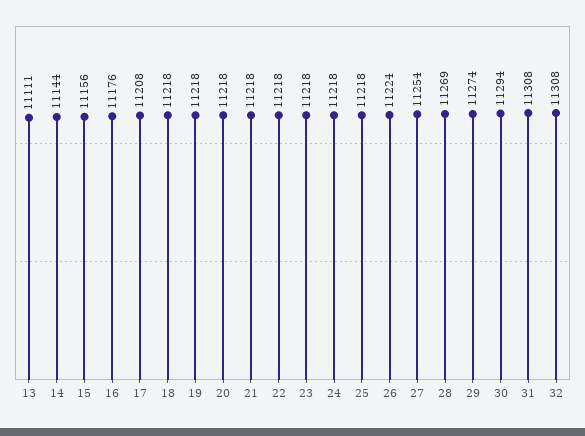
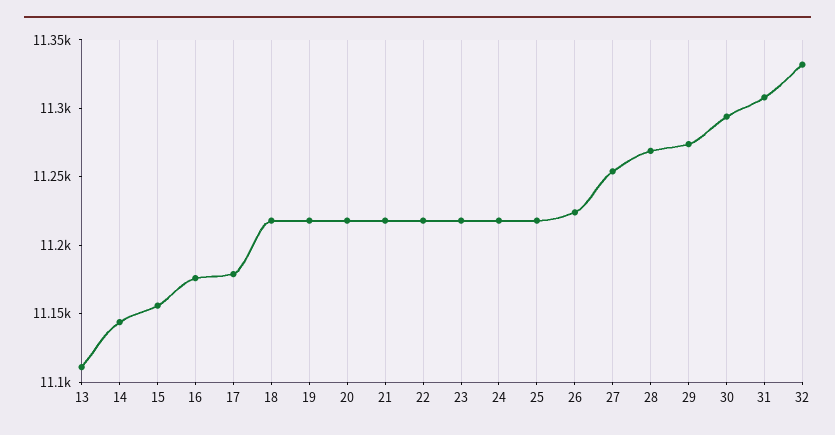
  {
    "13": 11111,
    "14": 11144,
    "15": 11156,
    "16": 11176,
-   "17": 11208,
+   "17": 11180,
    "18": 11218,
    "19": 11218,
    "20": 11218,
    "21": 11218,
    "22": 11218,
    "23": 11218,
    "24": 11218,
    "25": 11218,
    "26": 11224,
    "27": 11254,
    "28": 11269,
    "29": 11274,
    "30": 11294,
    "31": 11308,
-   "32": 11308
+   "32": 11330
  }

